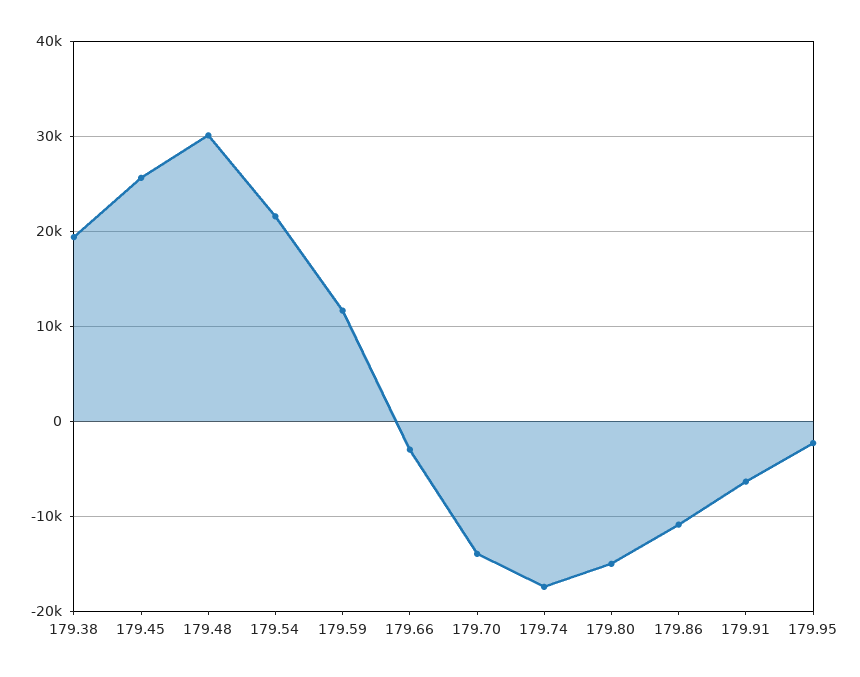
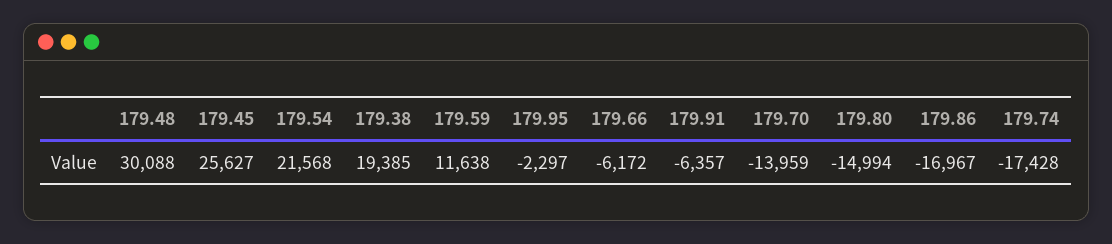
  {
    "179.38": 19385,
    "179.45": 25627,
    "179.48": 30088,
    "179.54": 21568,
    "179.59": 11638,
-   "179.66": -3000,
+   "179.66": -6172,
    "179.70": -13959,
    "179.74": -17428,
    "179.80": -14994,
-   "179.86": -11000,
+   "179.86": -16967,
    "179.91": -6357,
    "179.95": -2297
  }

